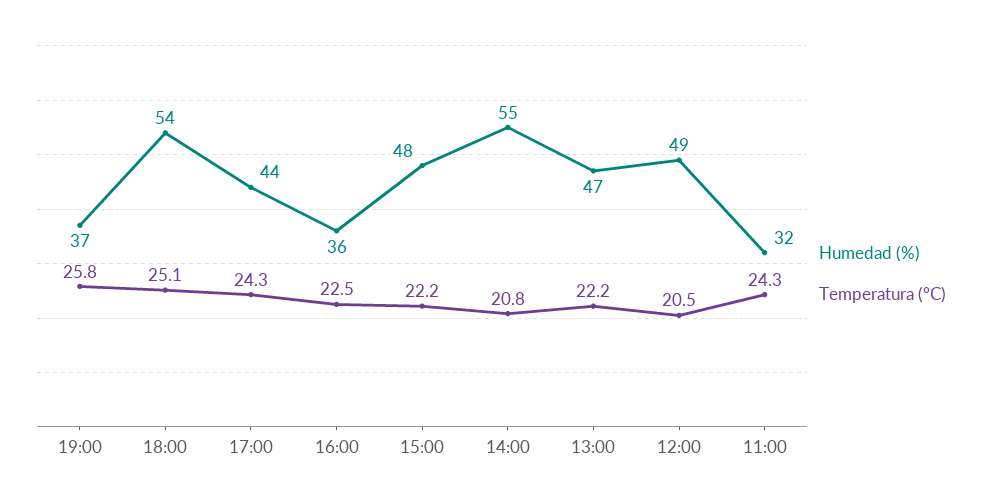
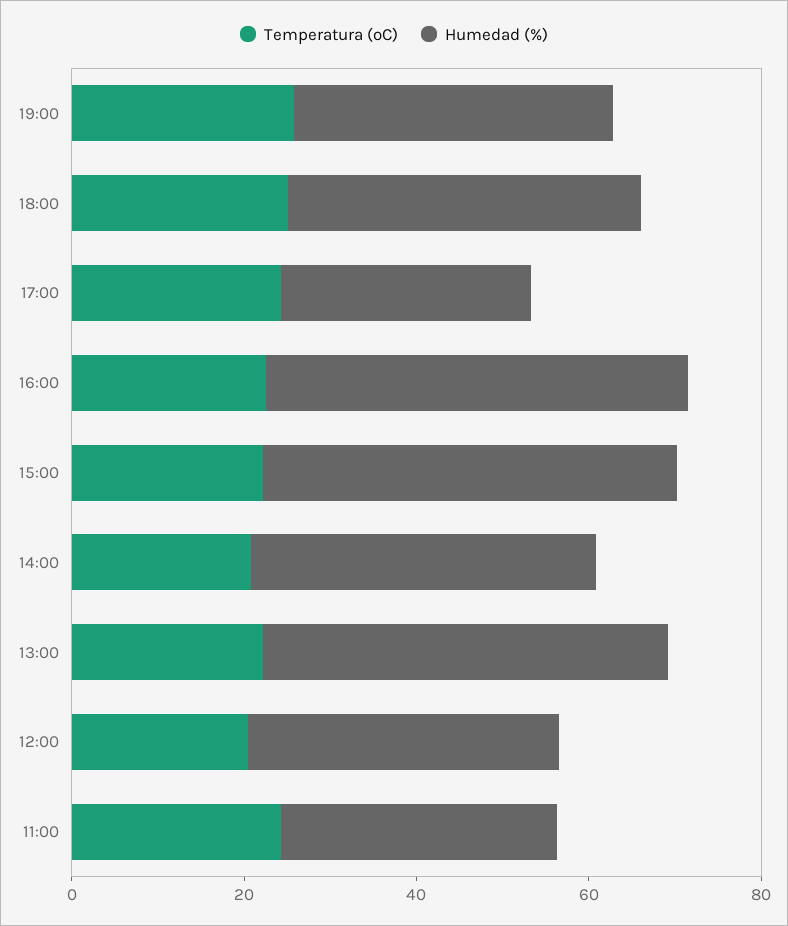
  {
    "Humedad (%)": {
      "19:00": 37,
-     "18:00": 54,
+     "18:00": 40,
-     "17:00": 44,
+     "17:00": 30,
-     "16:00": 36,
+     "16:00": 50,
      "15:00": 48,
-     "14:00": 55,
+     "14:00": 40,
      "13:00": 47,
-     "12:00": 49,
+     "12:00": 35,
      "11:00": 32
    },
    "Temperatura (ºC)": {
      "19:00": 25.8,
      "18:00": 25.1,
      "17:00": 24.3,
      "16:00": 22.5,
      "15:00": 22.2,
      "14:00": 20.8,
      "13:00": 22.2,
      "12:00": 20.5,
      "11:00": 24.3
    }
  }

